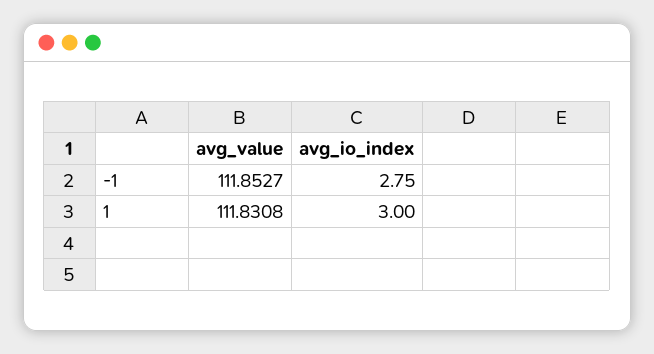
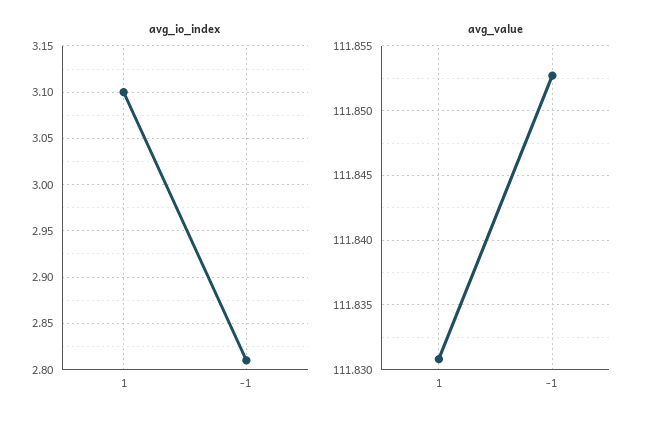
  {
    "avg_value": {
      "-1": 111.8527,
      "1": 111.8308
    },
    "avg_io_index": {
-     "-1": 2.75,
+     "-1": 2.81,
-     "1": 3
+     "1": 3.1
    }
  }

